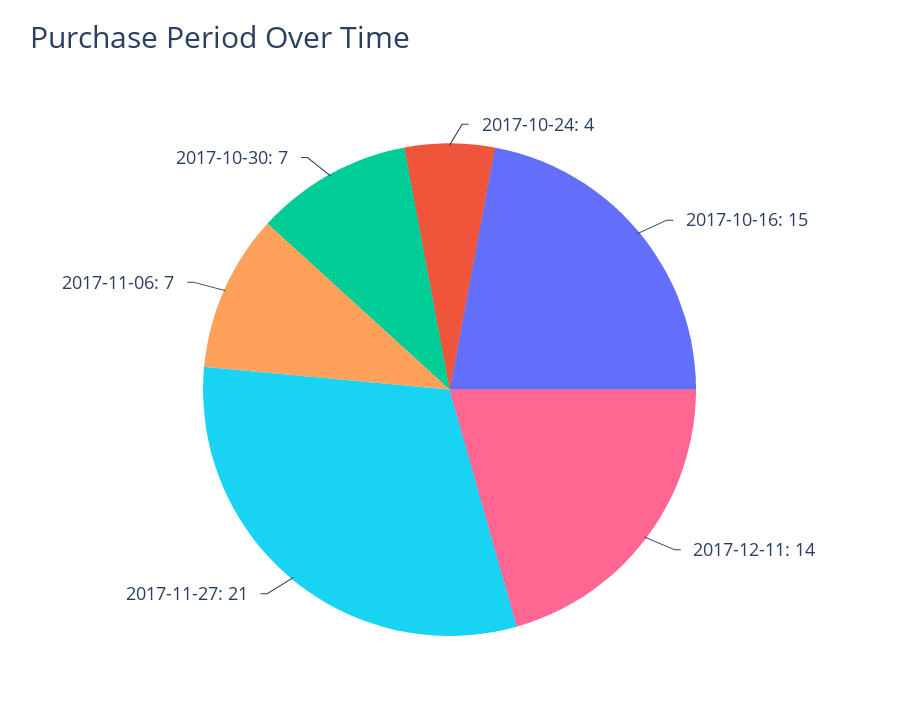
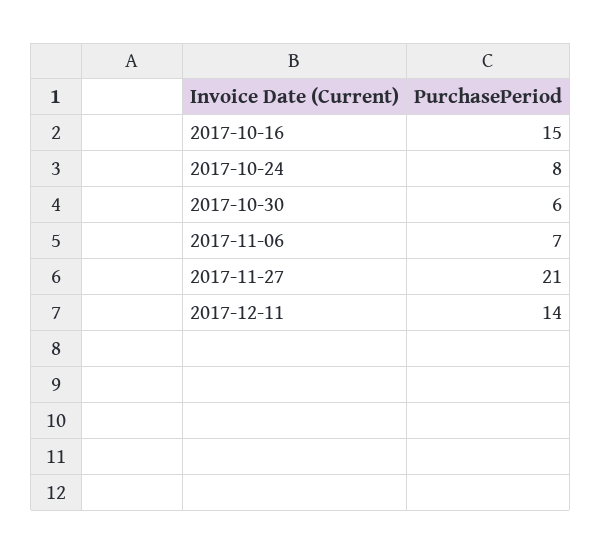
  {
-   "2017-10-24": 4,
+   "2017-10-24": 8,
    "2017-10-16": 15,
    "2017-12-11": 14,
    "2017-11-27": 21,
    "2017-11-06": 7,
-   "2017-10-30": 7
+   "2017-10-30": 6
  }

